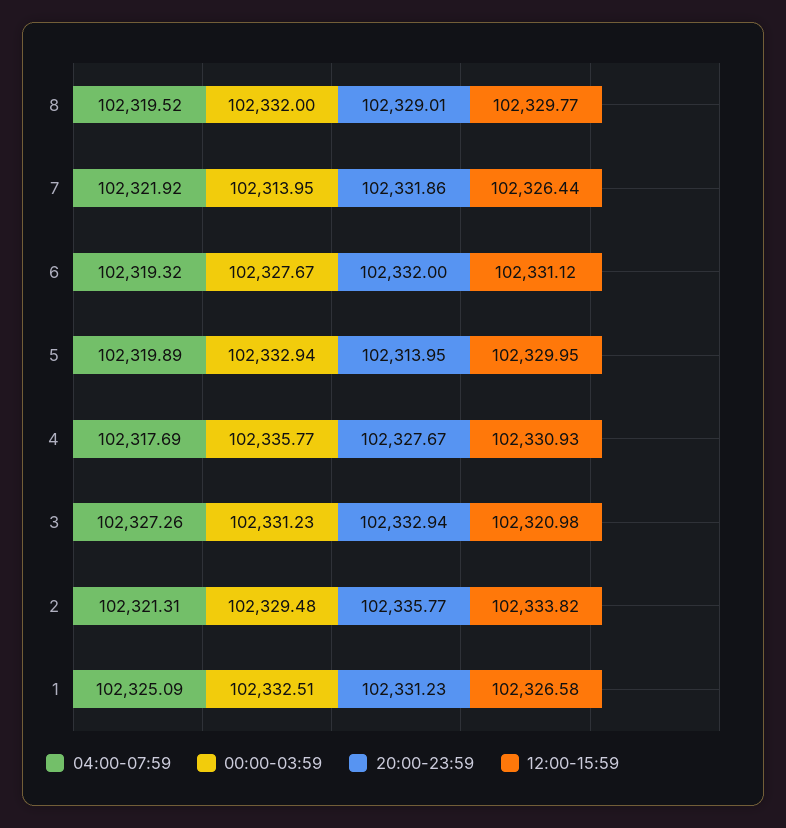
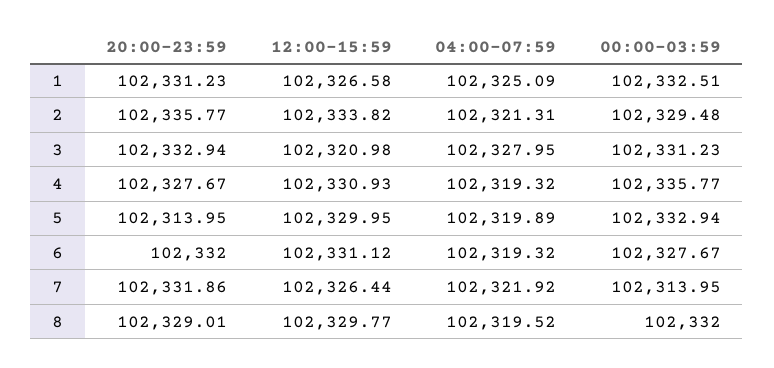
  {
    "04:00-07:59": {
      "8": 102319.52,
      "7": 102321.92,
      "6": 102319.32,
      "5": 102319.89,
-     "4": 102317.69,
+     "4": 102319.32,
-     "3": 102327.26,
+     "3": 102327.95,
      "2": 102321.31,
      "1": 102325.09
    },
    "00:00-03:59": {
      "8": 102332,
      "7": 102313.95,
      "6": 102327.67,
      "5": 102332.94,
      "4": 102335.77,
      "3": 102331.23,
      "2": 102329.48,
      "1": 102332.51
    },
    "20:00-23:59": {
      "8": 102329.01,
      "7": 102331.86,
      "6": 102332,
      "5": 102313.95,
      "4": 102327.67,
      "3": 102332.94,
      "2": 102335.77,
      "1": 102331.23
    },
    "12:00-15:59": {
      "8": 102329.77,
      "7": 102326.44,
      "6": 102331.12,
      "5": 102329.95,
      "4": 102330.93,
      "3": 102320.98,
      "2": 102333.82,
      "1": 102326.58
    }
  }

